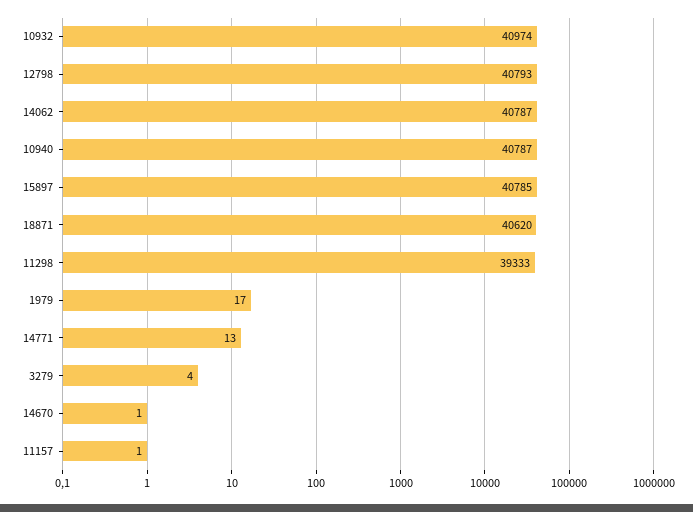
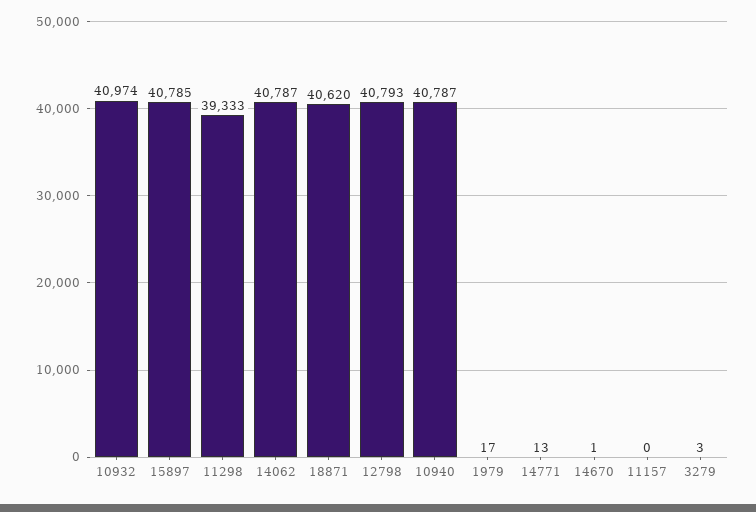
  {
    "10932": 40974,
    "12798": 40793,
    "14062": 40787,
    "10940": 40787,
    "15897": 40785,
    "18871": 40620,
    "11298": 39333,
    "1979": 17,
    "14771": 13,
-   "3279": 4,
+   "3279": 3,
    "14670": 1,
-   "11157": 1
+   "11157": 0
  }

